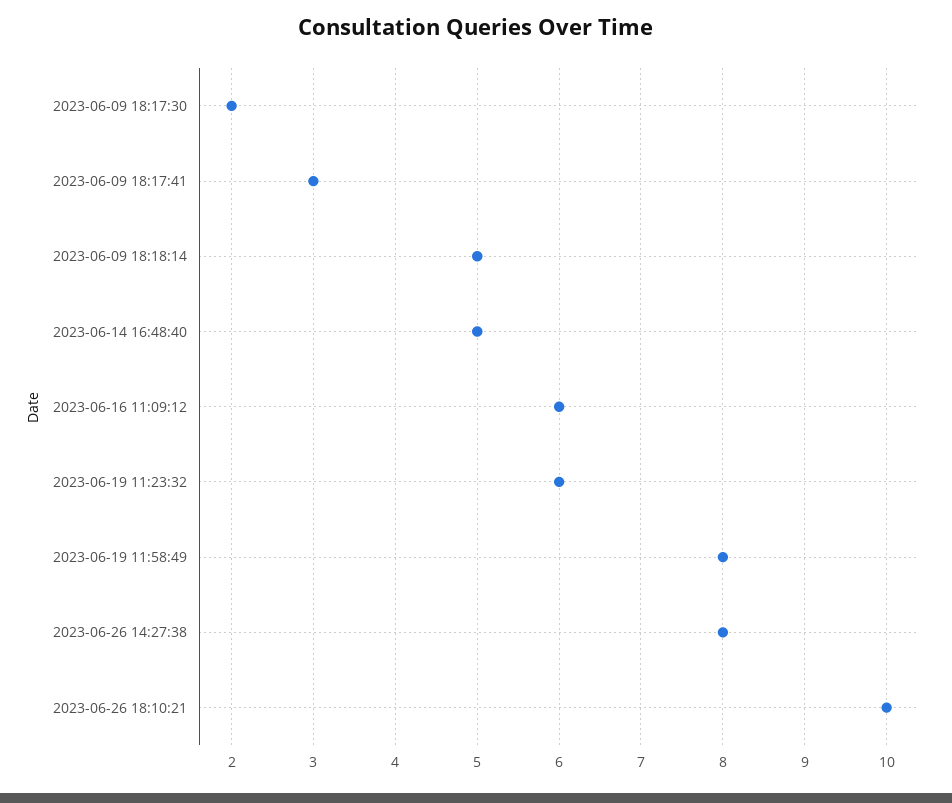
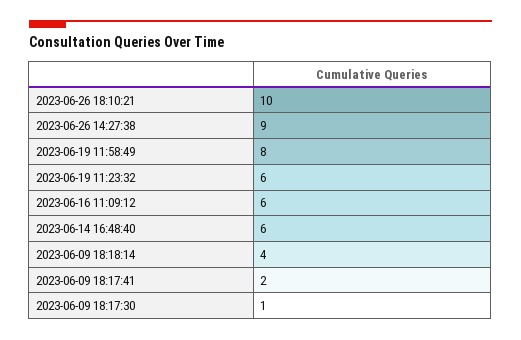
  {
-   "2023-06-09 18:17:30": 2,
+   "2023-06-09 18:17:30": 1,
-   "2023-06-09 18:17:41": 3,
+   "2023-06-09 18:17:41": 2,
-   "2023-06-09 18:18:14": 5,
+   "2023-06-09 18:18:14": 4,
-   "2023-06-14 16:48:40": 5,
+   "2023-06-14 16:48:40": 6,
    "2023-06-16 11:09:12": 6,
    "2023-06-19 11:23:32": 6,
    "2023-06-19 11:58:49": 8,
-   "2023-06-26 14:27:38": 8,
+   "2023-06-26 14:27:38": 9,
    "2023-06-26 18:10:21": 10
  }

